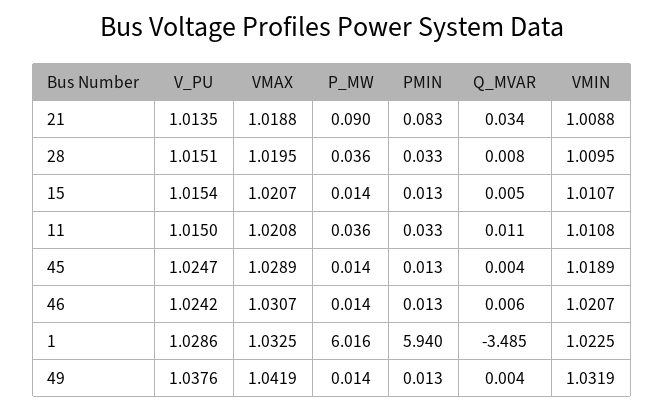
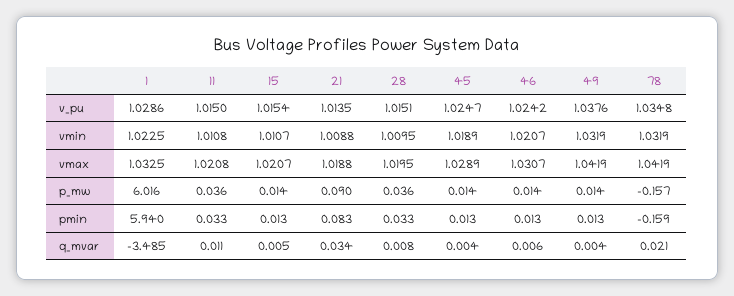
  {
    "V_PU": {
      "21": 1.0135,
      "28": 1.0151,
      "15": 1.0154,
      "11": 1.015,
      "45": 1.0247,
      "46": 1.0242,
      "1": 1.0286,
-     "49": 1.0376
+     "49": 1.0376,
+     "78": 1.0348
    },
    "VMAX": {
      "21": 1.0188,
      "28": 1.0195,
      "15": 1.0207,
      "11": 1.0208,
      "45": 1.0289,
      "46": 1.0307,
      "1": 1.0325,
-     "49": 1.0419
+     "49": 1.0419,
+     "78": 1.0419
    },
    "P_MW": {
      "21": 0.09,
      "28": 0.036,
      "15": 0.014,
      "11": 0.036,
      "45": 0.014,
      "46": 0.014,
      "1": 6.016,
-     "49": 0.014
+     "49": 0.014,
+     "78": -0.157
    },
    "PMIN": {
      "21": 0.083,
      "28": 0.033,
      "15": 0.013,
      "11": 0.033,
      "45": 0.013,
      "46": 0.013,
      "1": 5.94,
-     "49": 0.013
+     "49": 0.013,
+     "78": -0.159
    },
    "Q_MVAR": {
      "21": 0.034,
      "28": 0.008,
      "15": 0.005,
      "11": 0.011,
      "45": 0.004,
      "46": 0.006,
      "1": -3.485,
-     "49": 0.004
+     "49": 0.004,
+     "78": 0.021
    },
    "VMIN": {
      "21": 1.0088,
      "28": 1.0095,
      "15": 1.0107,
      "11": 1.0108,
      "45": 1.0189,
      "46": 1.0207,
      "1": 1.0225,
-     "49": 1.0319
+     "49": 1.0319,
+     "78": 1.0319
    }
  }

